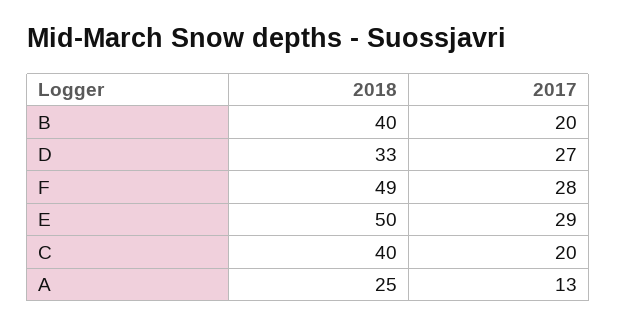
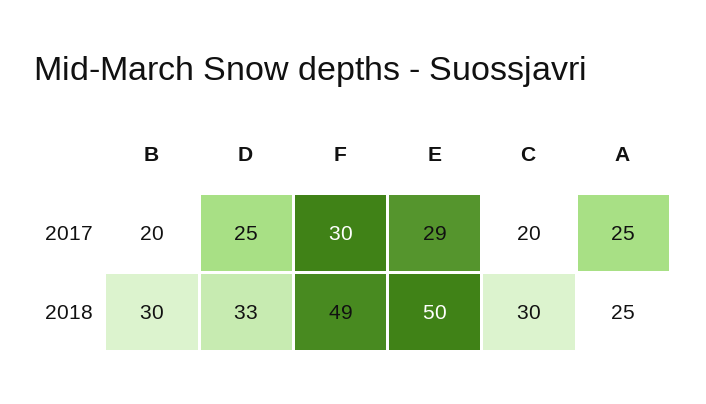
  {
    "2018": {
-     "B": 40,
+     "B": 30,
      "D": 33,
      "F": 49,
      "E": 50,
-     "C": 40,
+     "C": 30,
      "A": 25
    },
    "2017": {
      "B": 20,
-     "D": 27,
+     "D": 25,
-     "F": 28,
+     "F": 30,
      "E": 29,
      "C": 20,
-     "A": 13
+     "A": 25
    }
  }

